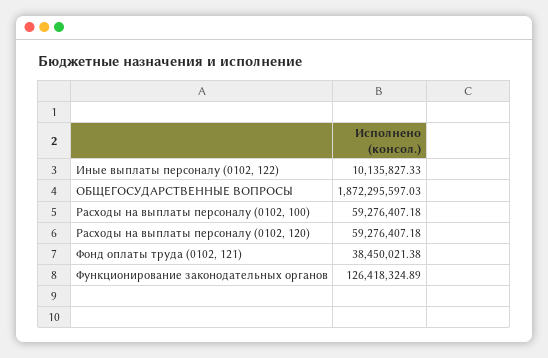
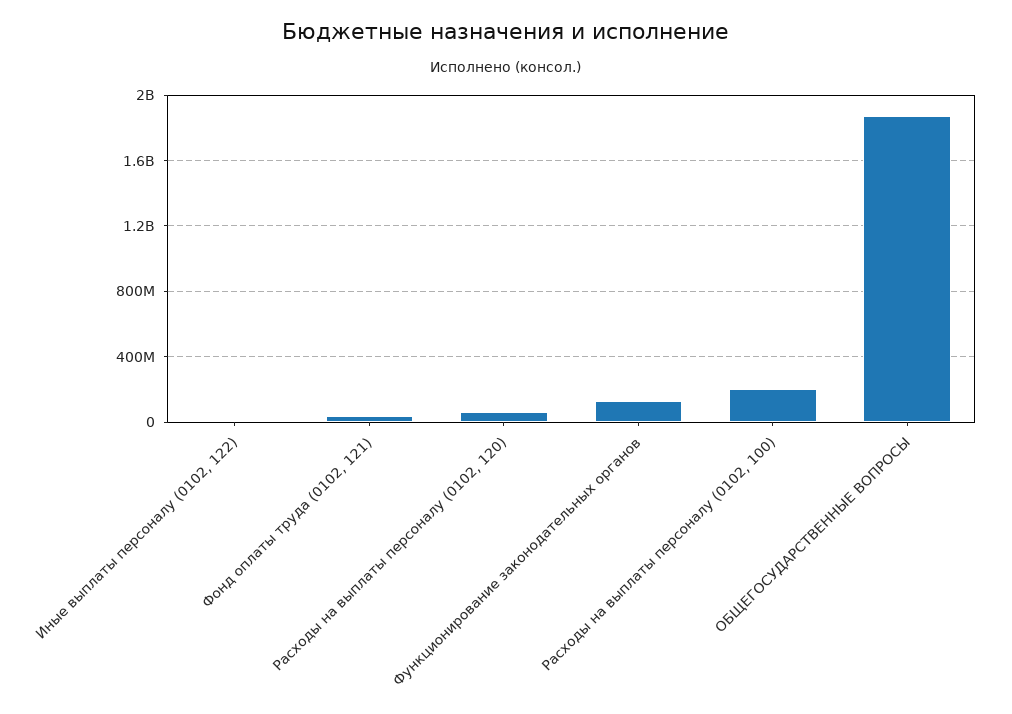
  {
    "Иные выплаты персоналу (0102, 122)": 10135827.33,
    "ОБЩЕГОСУДАРСТВЕННЫЕ ВОПРОСЫ": 1872295597.03,
-   "Расходы на выплаты персоналу (0102, 100)": 59276407.18,
+   "Расходы на выплаты персоналу (0102, 100)": 200000000,
    "Расходы на выплаты персоналу (0102, 120)": 59276407.18,
    "Фонд оплаты труда (0102, 121)": 38450021.38,
    "Функционирование законодательных органов": 126418324.89
  }

